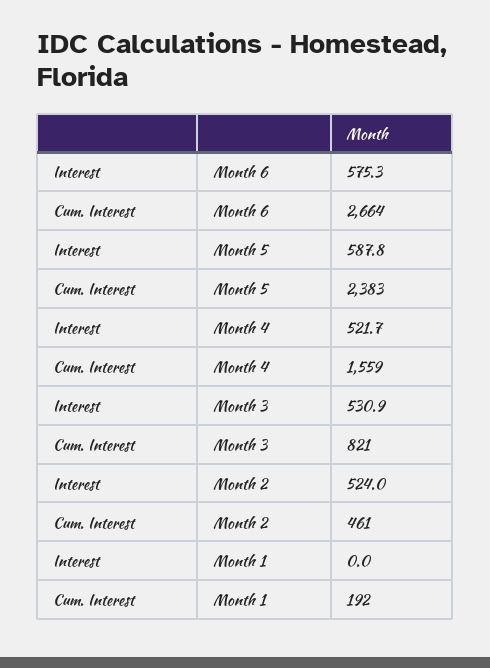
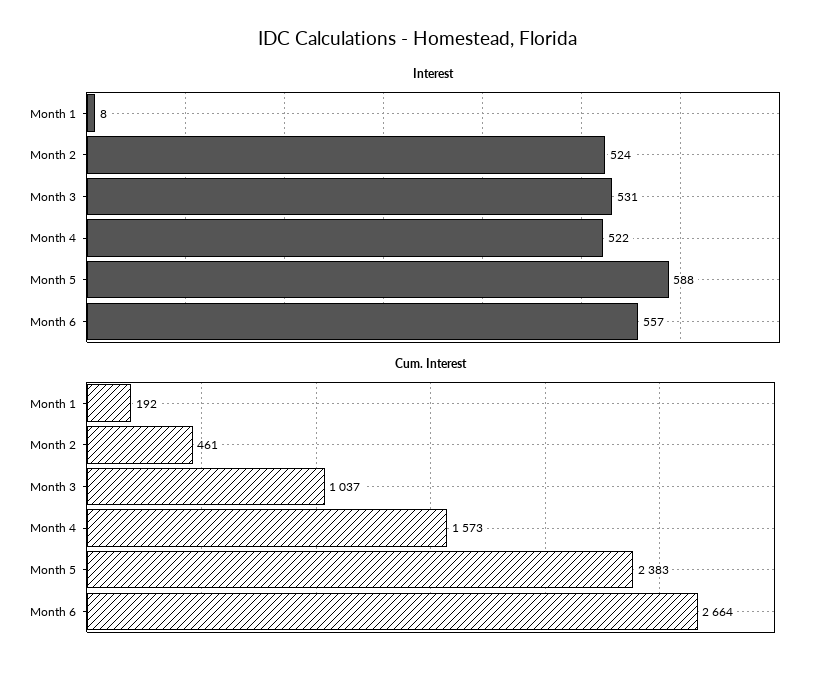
  {
    "Interest": {
-     "Month 6": 575.3,
+     "Month 6": 557,
      "Month 5": 587.8,
      "Month 4": 521.7,
      "Month 3": 530.9,
      "Month 2": 524,
-     "Month 1": 0
+     "Month 1": 8
    },
    "Cum. Interest": {
      "Month 6": 2664,
      "Month 5": 2383,
-     "Month 4": 1559,
+     "Month 4": 1573,
-     "Month 3": 821,
+     "Month 3": 1037,
      "Month 2": 461,
      "Month 1": 192
    }
  }

